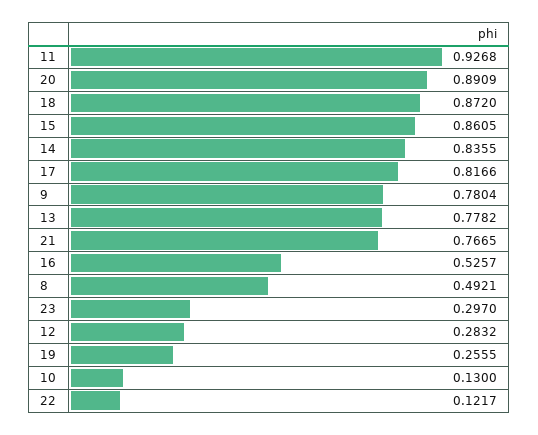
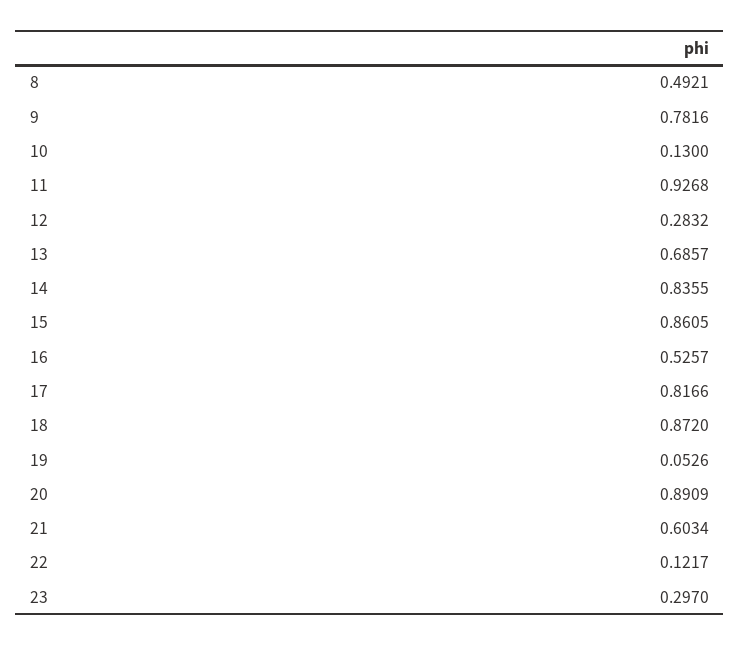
  {
    "11": 0.9268,
    "20": 0.8909,
    "18": 0.872,
    "15": 0.8605,
    "14": 0.8355,
    "17": 0.8166,
-   "9": 0.7804,
+   "9": 0.7816,
-   "13": 0.7782,
+   "13": 0.6857,
-   "21": 0.7665,
+   "21": 0.6034,
    "16": 0.5257,
    "8": 0.4921,
    "23": 0.297,
    "12": 0.2832,
-   "19": 0.2555,
+   "19": 0.0526,
    "10": 0.13,
    "22": 0.1217
  }

